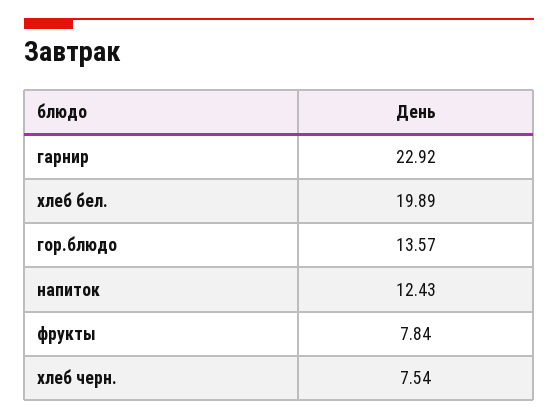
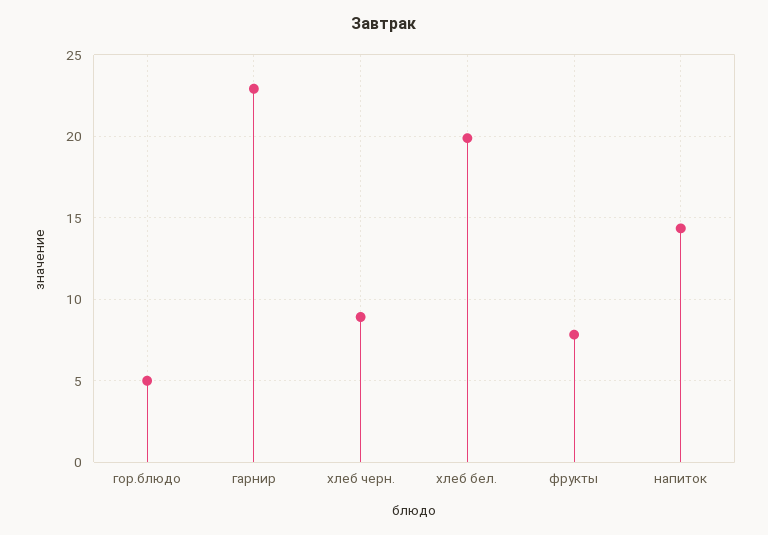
  {
    "гарнир": 22.92,
    "хлеб бел.": 19.89,
-   "гор.блюдо": 13.57,
+   "гор.блюдо": 5,
-   "напиток": 12.43,
+   "напиток": 14.5,
    "фрукты": 7.84,
-   "хлеб черн.": 7.54
+   "хлеб черн.": 9
  }

